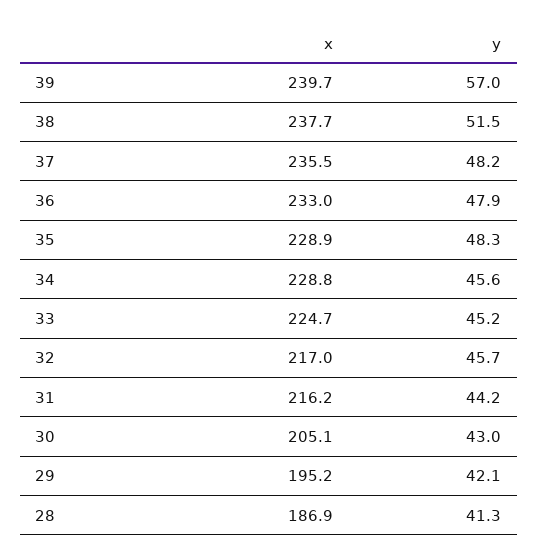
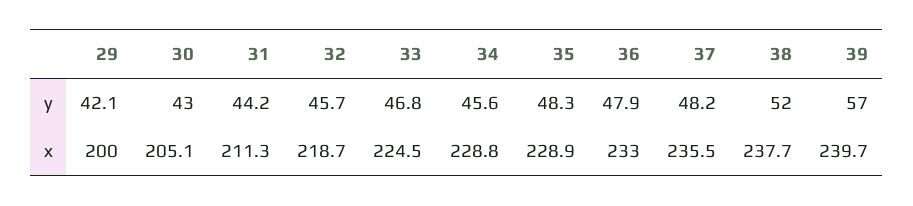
  {
    "x": {
      "39": 239.7,
      "38": 237.7,
      "37": 235.5,
      "36": 233,
      "35": 228.9,
      "34": 228.8,
-     "33": 224.7,
+     "33": 224.5,
-     "32": 217,
+     "32": 218.7,
-     "31": 216.2,
+     "31": 211.3,
      "30": 205.1,
-     "29": 195.2,
+     "29": 200
-     "28": 186.9
    },
    "y": {
      "39": 57,
-     "38": 51.5,
+     "38": 52,
      "37": 48.2,
      "36": 47.9,
      "35": 48.3,
      "34": 45.6,
-     "33": 45.2,
+     "33": 46.8,
      "32": 45.7,
      "31": 44.2,
      "30": 43,
-     "29": 42.1,
+     "29": 42.1
-     "28": 41.3
    }
  }

